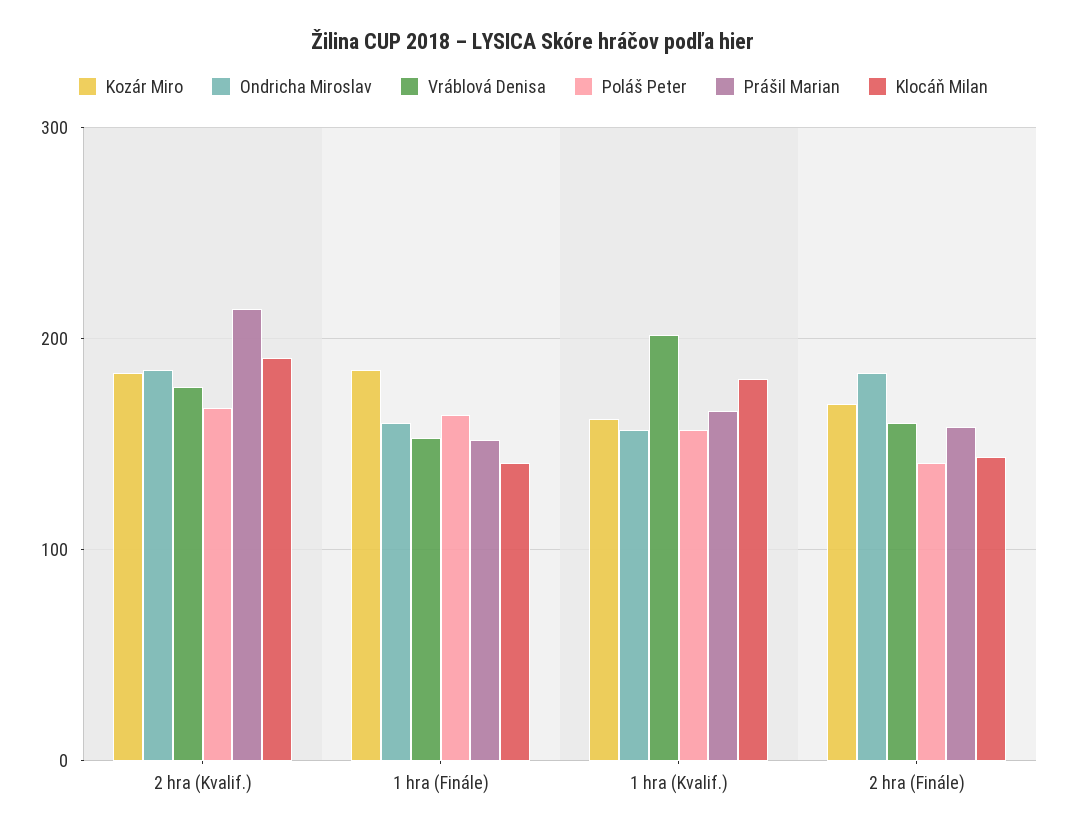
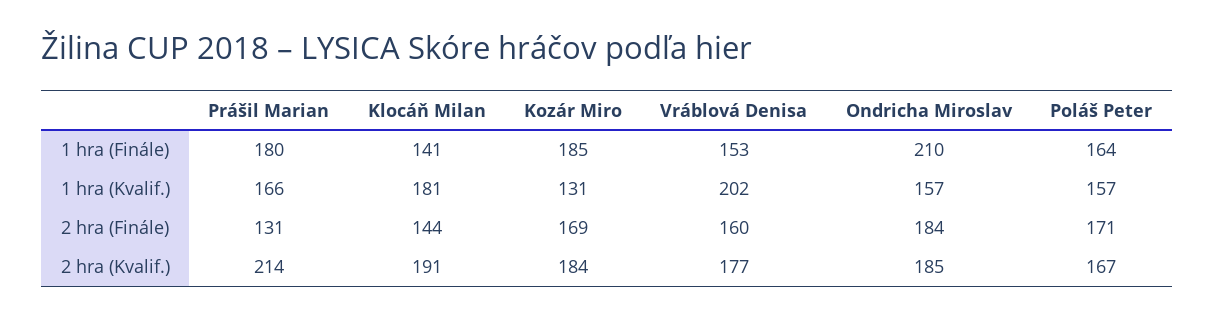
  {
    "Kozár Miro": {
      "2 hra (Kvalif.)": 184,
      "1 hra (Finále)": 185,
-     "1 hra (Kvalif.)": 160,
+     "1 hra (Kvalif.)": 131,
      "2 hra (Finále)": 169
    },
    "Ondricha Miroslav": {
      "2 hra (Kvalif.)": 185,
-     "1 hra (Finále)": 160,
+     "1 hra (Finále)": 210,
      "1 hra (Kvalif.)": 157,
      "2 hra (Finále)": 184
    },
    "Vráblová Denisa": {
      "2 hra (Kvalif.)": 177,
      "1 hra (Finále)": 153,
      "1 hra (Kvalif.)": 202,
      "2 hra (Finále)": 160
    },
    "Poláš Peter": {
      "2 hra (Kvalif.)": 167,
      "1 hra (Finále)": 164,
      "1 hra (Kvalif.)": 157,
-     "2 hra (Finále)": 140
+     "2 hra (Finále)": 171
    },
    "Prášil Marian": {
      "2 hra (Kvalif.)": 214,
-     "1 hra (Finále)": 150,
+     "1 hra (Finále)": 180,
      "1 hra (Kvalif.)": 166,
-     "2 hra (Finále)": 160
+     "2 hra (Finále)": 131
    },
    "Klocáň Milan": {
      "2 hra (Kvalif.)": 191,
      "1 hra (Finále)": 141,
      "1 hra (Kvalif.)": 181,
      "2 hra (Finále)": 144
    }
  }

